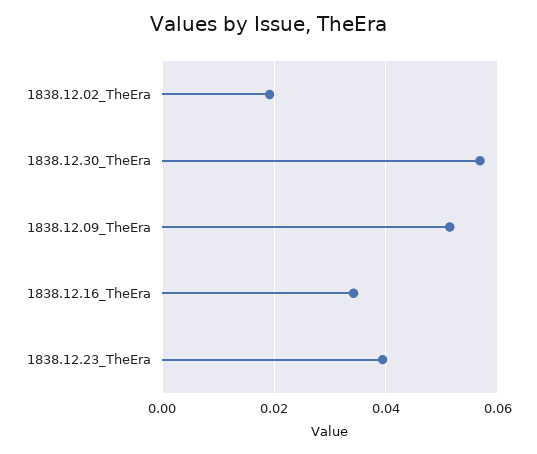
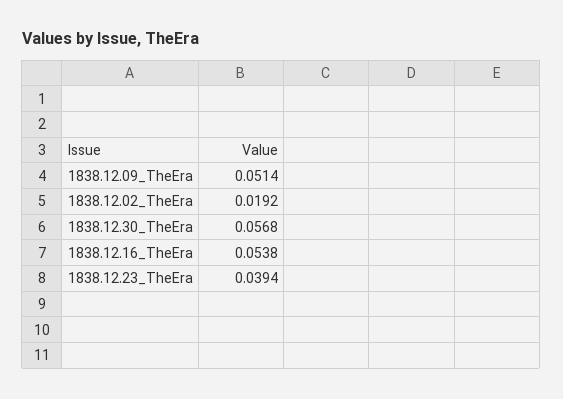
  {
    "1838.12.02_TheEra": 0.0192,
    "1838.12.30_TheEra": 0.0568,
    "1838.12.09_TheEra": 0.0514,
-   "1838.12.16_TheEra": 0.034,
+   "1838.12.16_TheEra": 0.0538,
    "1838.12.23_TheEra": 0.0394
  }

